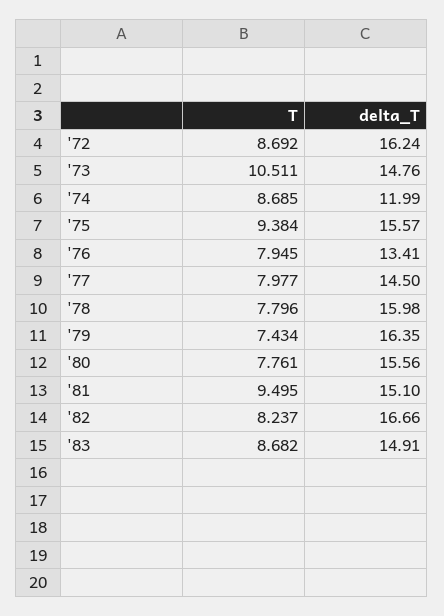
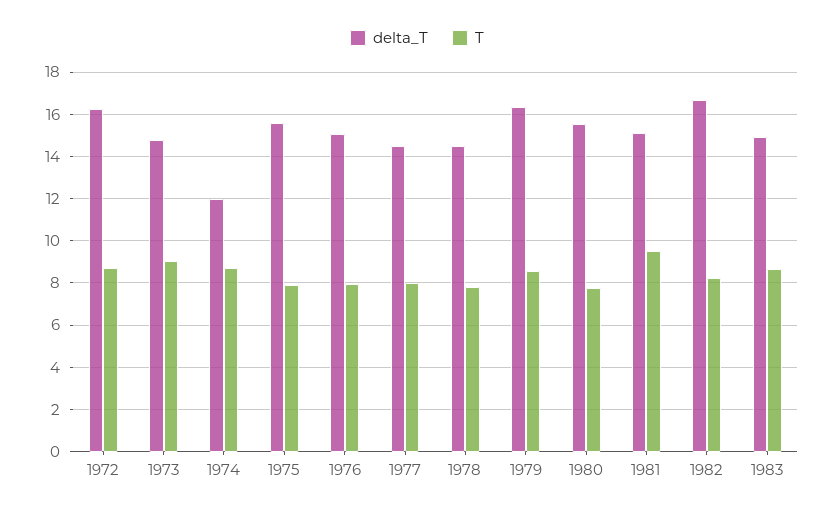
  {
    "T": {
      "'72": 8.692,
-     "'73": 10.511,
+     "'73": 9,
      "'74": 8.685,
-     "'75": 9.384,
+     "'75": 8,
      "'76": 7.945,
      "'77": 7.977,
      "'78": 7.796,
-     "'79": 7.434,
+     "'79": 8.5,
      "'80": 7.761,
      "'81": 9.495,
      "'82": 8.237,
      "'83": 8.682
    },
    "delta_T": {
      "'72": 16.24,
      "'73": 14.76,
      "'74": 11.99,
      "'75": 15.57,
-     "'76": 13.41,
+     "'76": 15,
      "'77": 14.5,
-     "'78": 15.98,
+     "'78": 14.5,
      "'79": 16.35,
      "'80": 15.56,
      "'81": 15.1,
      "'82": 16.66,
      "'83": 14.91
    }
  }

